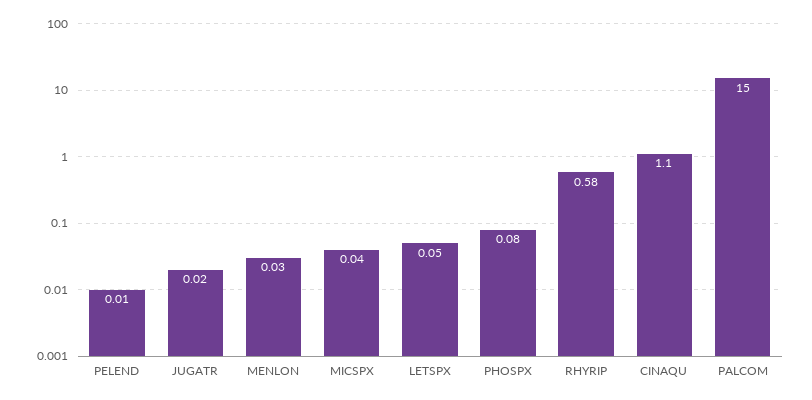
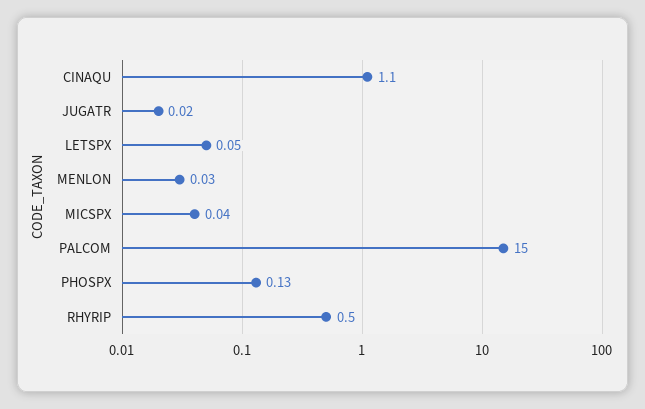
  {
-   "PELEND": 0.01,
    "JUGATR": 0.02,
    "MENLON": 0.03,
    "MICSPX": 0.04,
    "LETSPX": 0.05,
-   "PHOSPX": 0.08,
+   "PHOSPX": 0.13,
-   "RHYRIP": 0.58,
+   "RHYRIP": 0.5,
    "CINAQU": 1.1,
    "PALCOM": 15
  }

